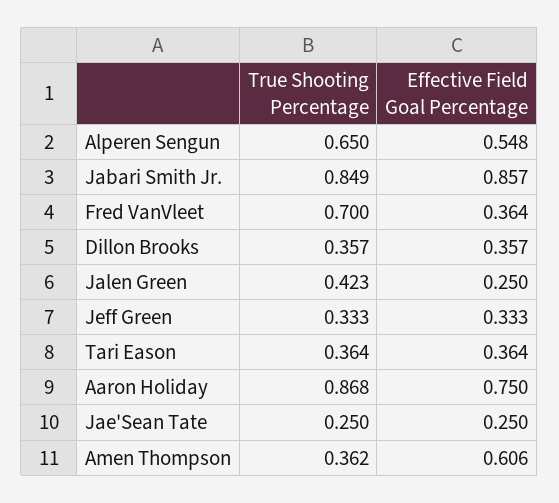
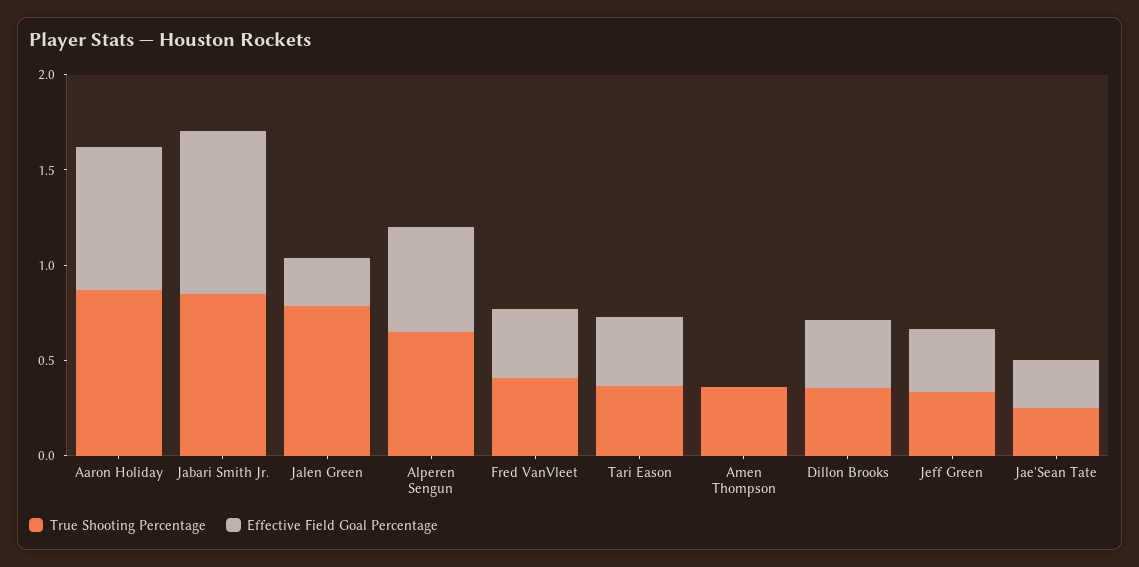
  {
    "True Shooting Percentage": {
      "Alperen Sengun": 0.65,
      "Jabari Smith Jr.": 0.849,
-     "Fred VanVleet": 0.7,
+     "Fred VanVleet": 0.4,
      "Dillon Brooks": 0.357,
-     "Jalen Green": 0.423,
+     "Jalen Green": 0.8,
      "Jeff Green": 0.333,
      "Tari Eason": 0.364,
      "Aaron Holiday": 0.868,
      "Jae'Sean Tate": 0.25,
      "Amen Thompson": 0.362
    },
    "Effective Field Goal Percentage": {
      "Alperen Sengun": 0.548,
      "Jabari Smith Jr.": 0.857,
      "Fred VanVleet": 0.364,
      "Dillon Brooks": 0.357,
      "Jalen Green": 0.25,
      "Jeff Green": 0.333,
      "Tari Eason": 0.364,
      "Aaron Holiday": 0.75,
      "Jae'Sean Tate": 0.25,
-     "Amen Thompson": 0.606
+     "Amen Thompson": 0
    }
  }

